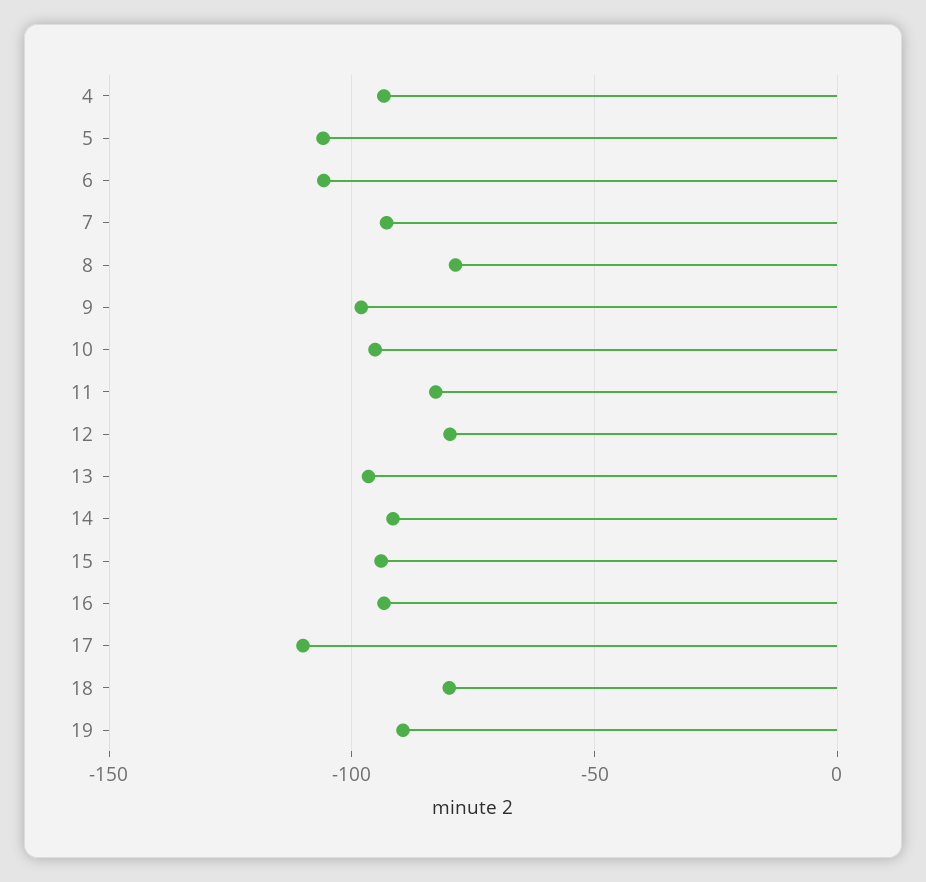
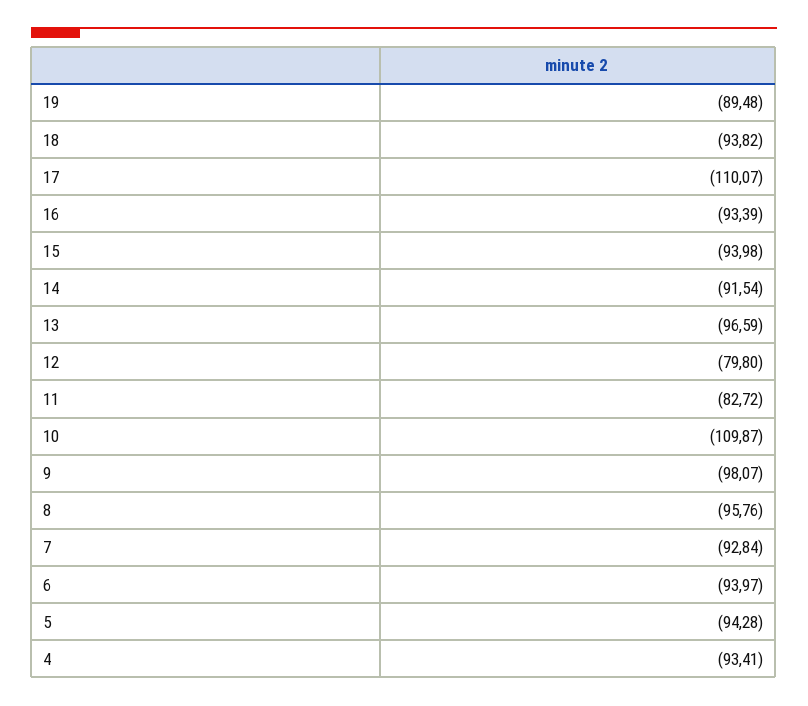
  {
    "4": -93.41,
-   "5": -105,
+   "5": -94.28,
-   "6": -105,
+   "6": -93.97,
    "7": -92.84,
-   "8": -80,
+   "8": -95.76,
    "9": -98.07,
-   "10": -95,
+   "10": -109.87,
    "11": -82.72,
    "12": -79.8,
    "13": -96.59,
    "14": -91.54,
    "15": -93.98,
    "16": -93.39,
    "17": -110.07,
-   "18": -80,
+   "18": -93.82,
    "19": -89.48
  }

